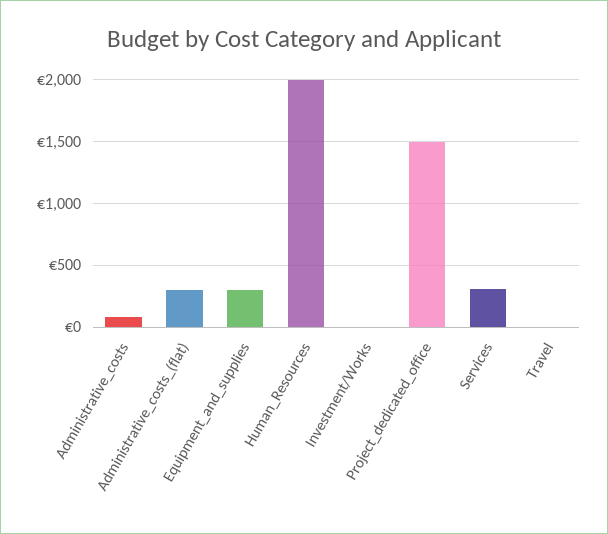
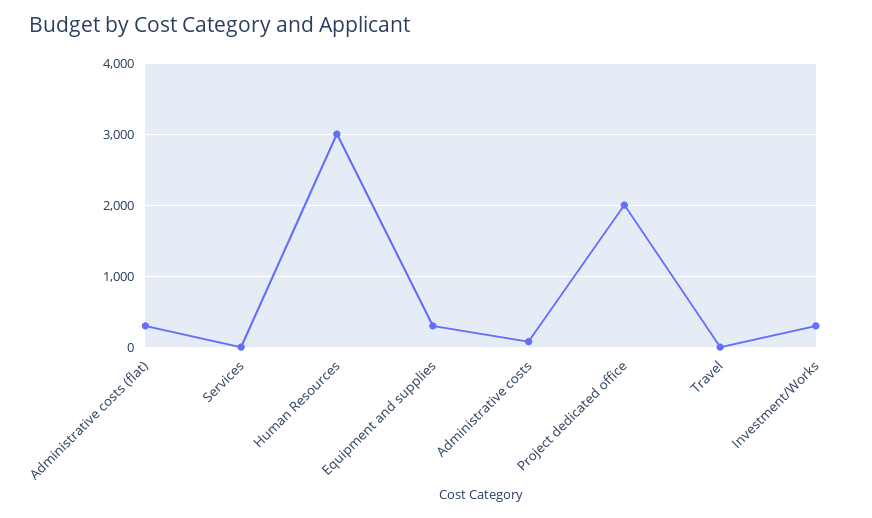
  {
    "Administrative_costs": 100,
    "Administrative_costs_(flat)": 300,
    "Equipment_and_supplies": 300,
-   "Human_Resources": 2000,
+   "Human_Resources": 3000,
-   "Investment/Works": 0,
+   "Investment/Works": 300,
-   "Project_dedicated_office": 1500,
+   "Project_dedicated_office": 2000,
-   "Services": 300,
+   "Services": 0,
    "Travel": 0
  }

